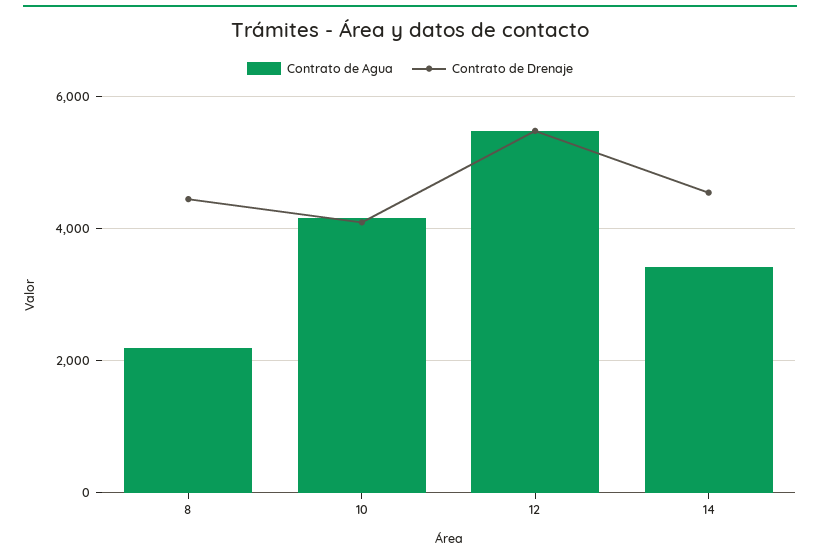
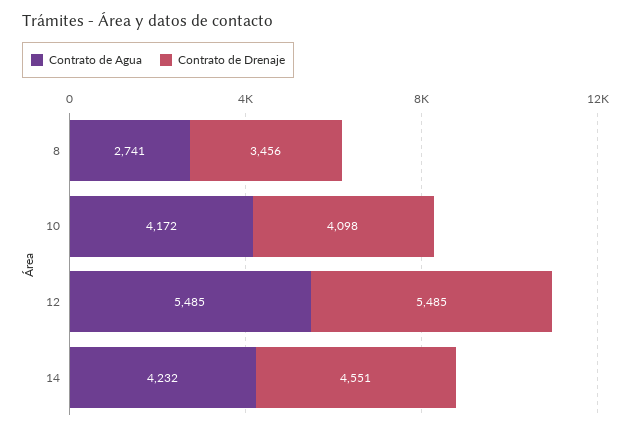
  {
    "Contrato de Agua": {
-     "8": 2200,
+     "8": 2741,
      "10": 4172,
      "12": 5485,
-     "14": 3400
+     "14": 4232
    },
    "Contrato de Drenaje": {
-     "8": 4400,
+     "8": 3456,
      "10": 4098,
      "12": 5485,
      "14": 4551
    }
  }

